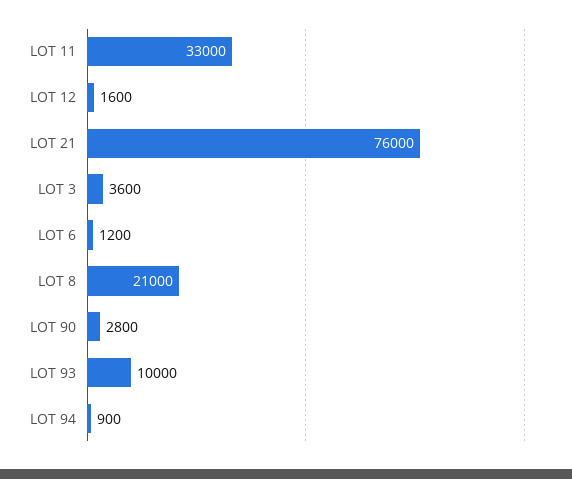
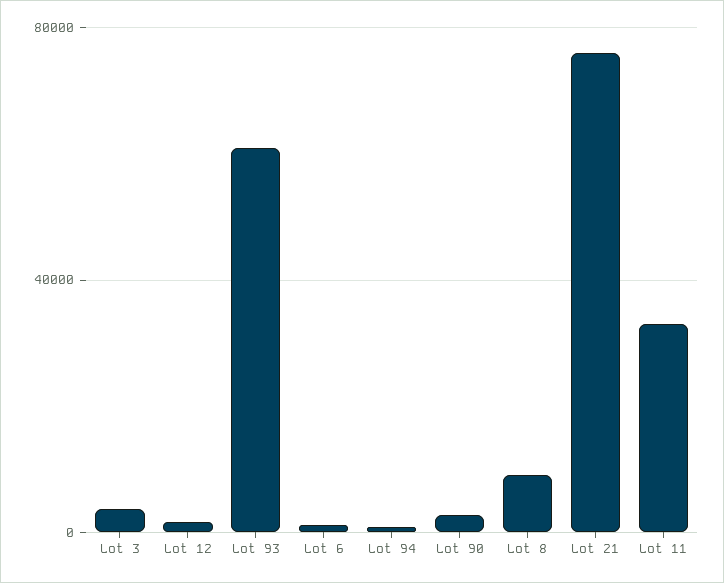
  {
    "LOT 11": 33000,
    "LOT 12": 1600,
    "LOT 21": 76000,
    "LOT 3": 3600,
    "LOT 6": 1200,
-   "LOT 8": 21000,
+   "LOT 8": 10000,
    "LOT 90": 2800,
-   "LOT 93": 10000,
+   "LOT 93": 60000,
    "LOT 94": 900
  }

